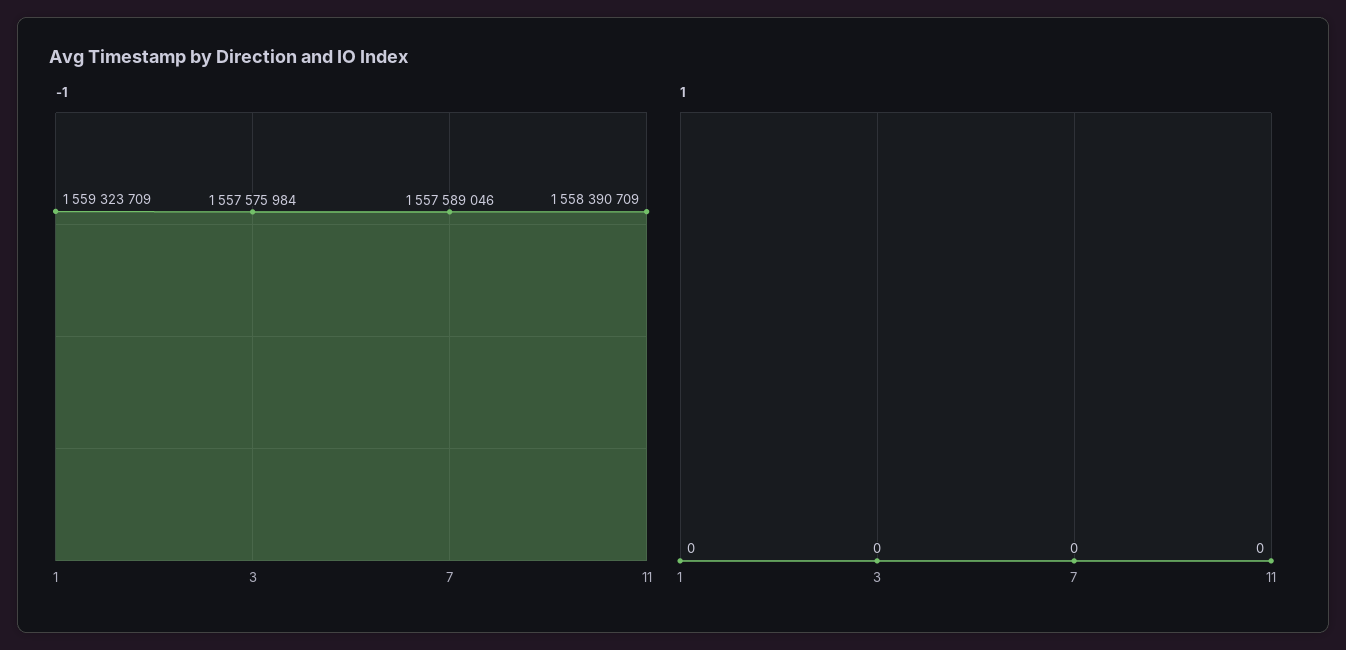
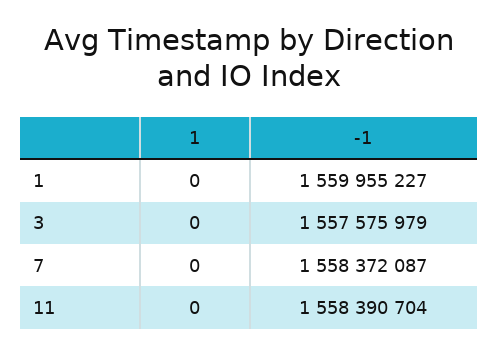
  {
    "-1": {
-     "1": 1559323709,
+     "1": 1559955227,
-     "3": 1557575984,
+     "3": 1557575979,
-     "7": 1557589046,
+     "7": 1558372087,
-     "11": 1558390709
+     "11": 1558390704
    },
    "1": {
      "1": 0,
      "3": 0,
      "7": 0,
      "11": 0
    }
  }

